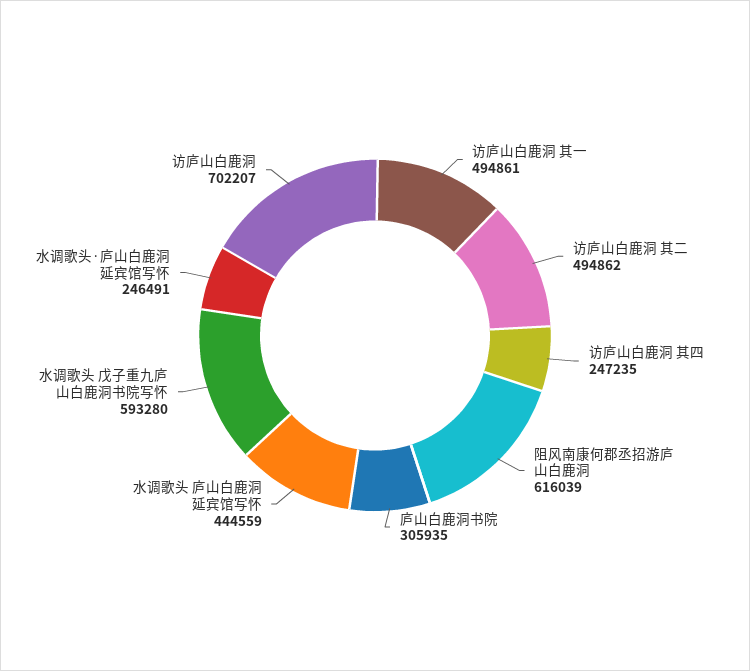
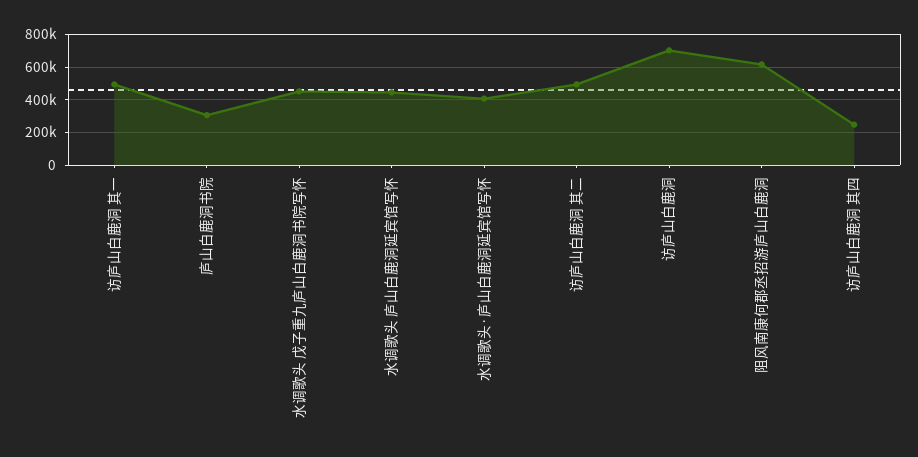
  {
    "访庐山白鹿洞 其一": 494861,
    "访庐山白鹿洞 其二": 494862,
    "访庐山白鹿洞 其四": 247235,
    "阻风南康何郡丞招游庐山白鹿洞": 616039,
    "庐山白鹿洞书院": 305935,
    "水调歌头 庐山白鹿洞延宾馆写怀": 444559,
-   "水调歌头 戊子重九庐山白鹿洞书院写怀": 593280,
+   "水调歌头 戊子重九庐山白鹿洞书院写怀": 450000,
-   "水调歌头·庐山白鹿洞延宾馆写怀": 246491,
+   "水调歌头·庐山白鹿洞延宾馆写怀": 400000,
    "访庐山白鹿洞": 702207
  }

